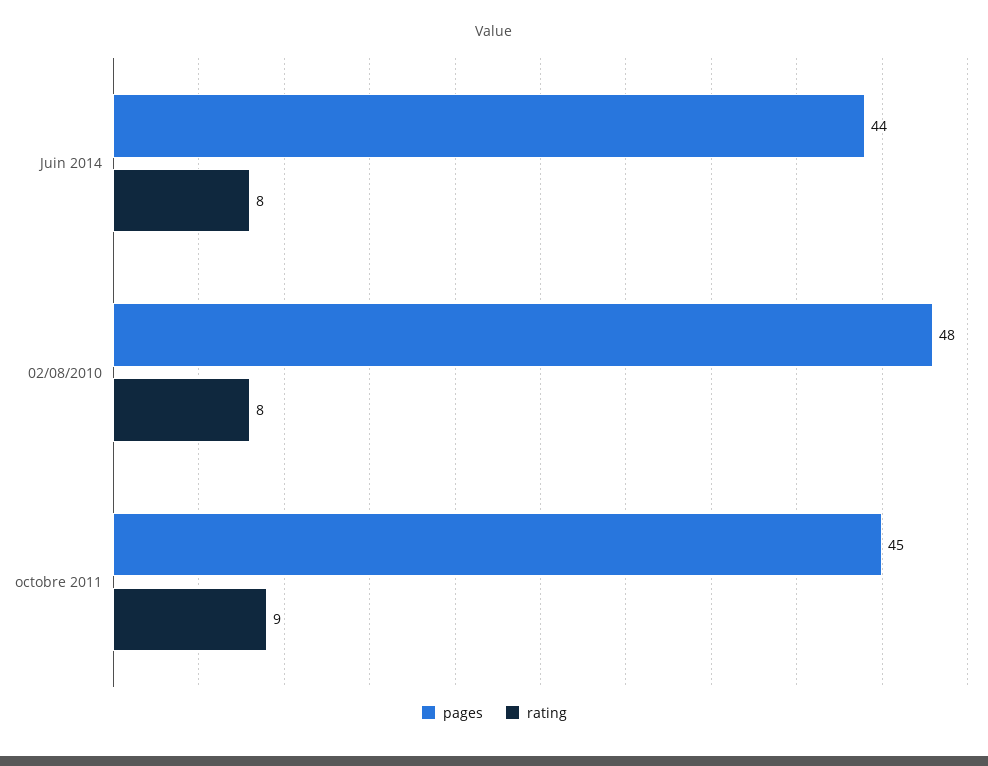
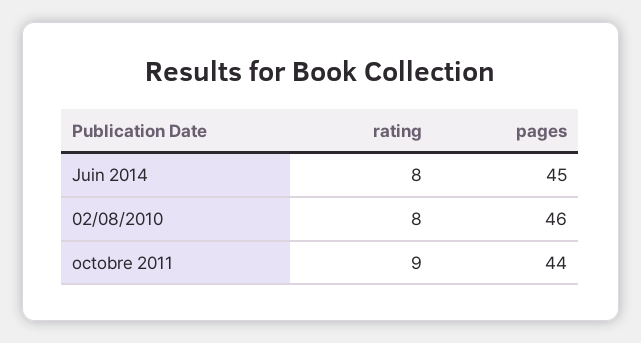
  {
    "pages": {
-     "Juin 2014": 44,
+     "Juin 2014": 45,
-     "02/08/2010": 48,
+     "02/08/2010": 46,
-     "octobre 2011": 45
+     "octobre 2011": 44
    },
    "rating": {
      "Juin 2014": 8,
      "02/08/2010": 8,
      "octobre 2011": 9
    }
  }

